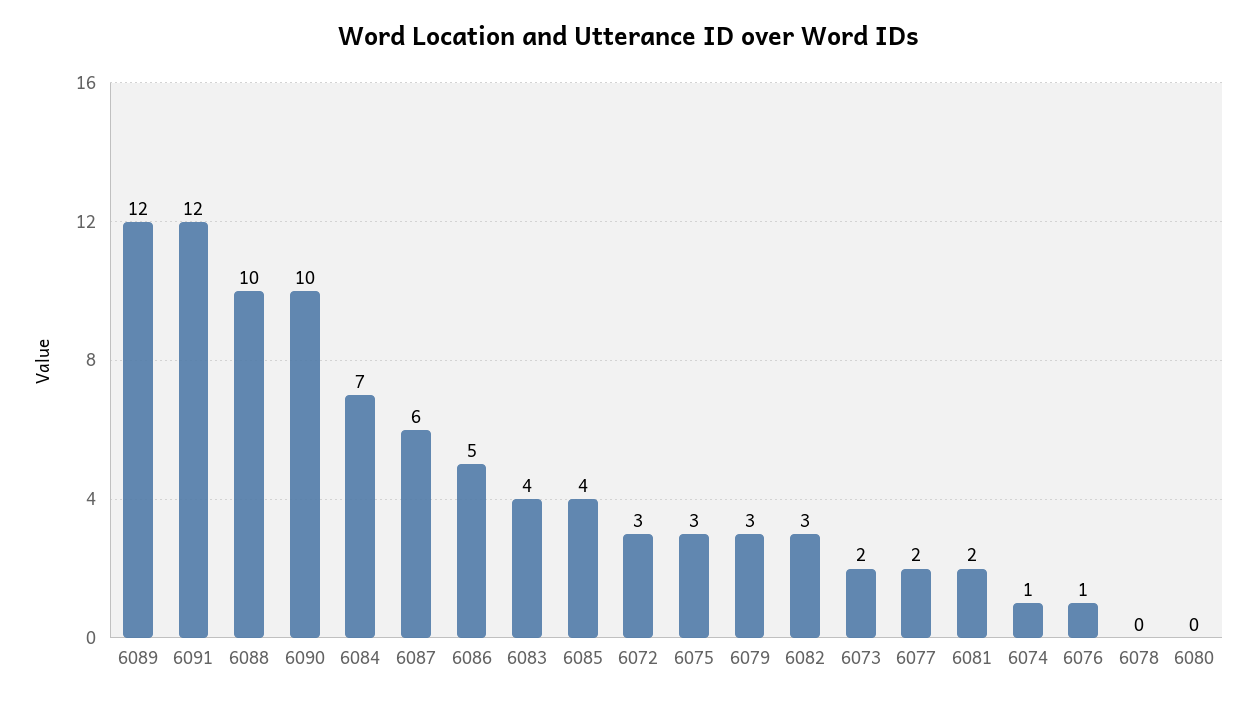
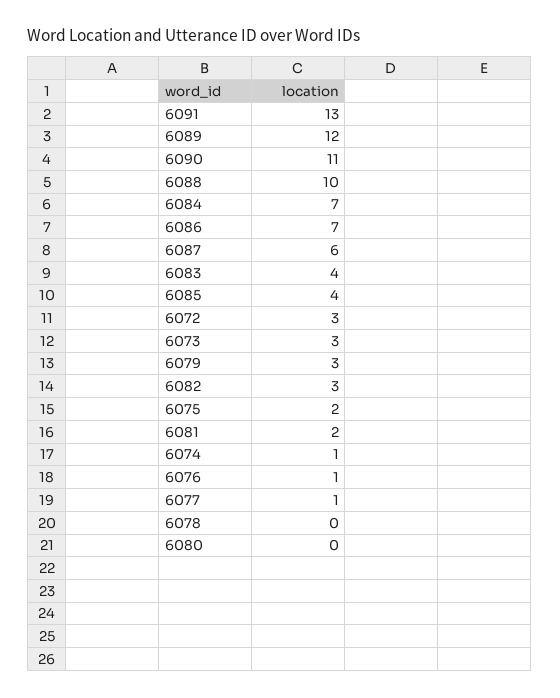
  {
    "6089": 12,
-   "6091": 12,
+   "6091": 13,
    "6088": 10,
-   "6090": 10,
+   "6090": 11,
    "6084": 7,
    "6087": 6,
-   "6086": 5,
+   "6086": 7,
    "6083": 4,
    "6085": 4,
    "6072": 3,
-   "6075": 3,
+   "6075": 2,
    "6079": 3,
    "6082": 3,
-   "6073": 2,
+   "6073": 3,
-   "6077": 2,
+   "6077": 1,
    "6081": 2,
    "6074": 1,
    "6076": 1,
    "6078": 0,
    "6080": 0
  }

